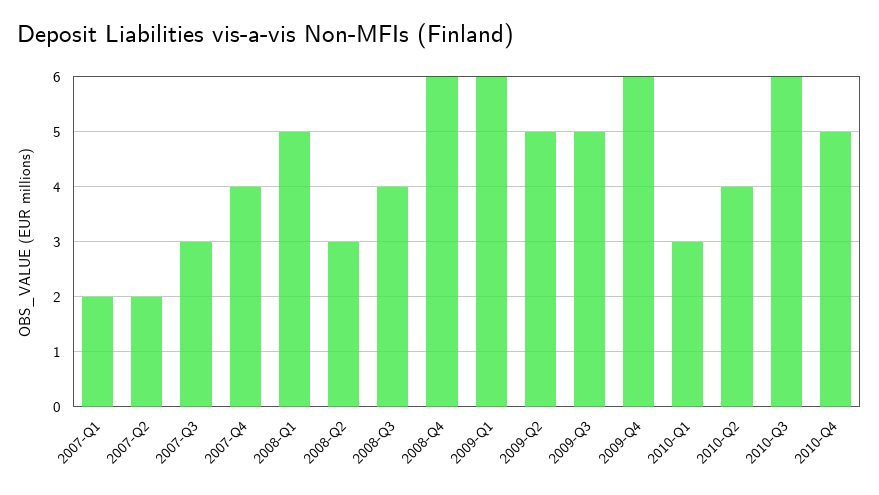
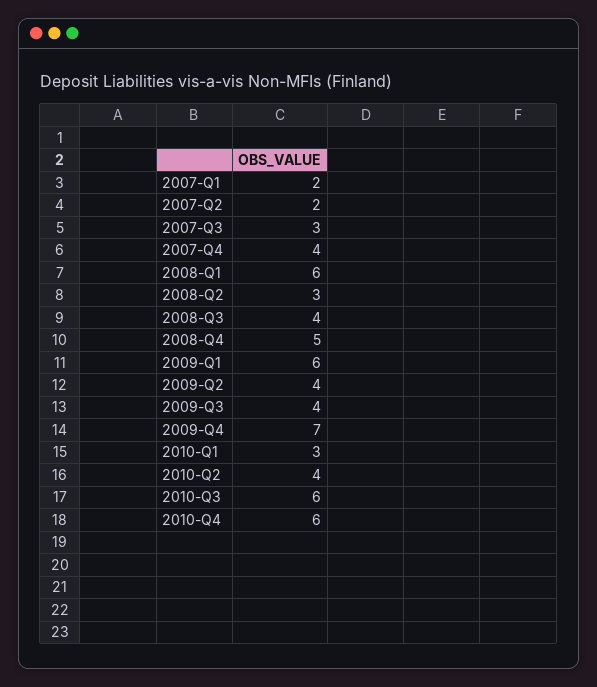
  {
    "2007-Q1": 2,
    "2007-Q2": 2,
    "2007-Q3": 3,
    "2007-Q4": 4,
-   "2008-Q1": 5,
+   "2008-Q1": 6,
    "2008-Q2": 3,
    "2008-Q3": 4,
-   "2008-Q4": 6,
+   "2008-Q4": 5,
    "2009-Q1": 6,
-   "2009-Q2": 5,
+   "2009-Q2": 4,
-   "2009-Q3": 5,
+   "2009-Q3": 4,
-   "2009-Q4": 6,
+   "2009-Q4": 7,
    "2010-Q1": 3,
    "2010-Q2": 4,
    "2010-Q3": 6,
-   "2010-Q4": 5
+   "2010-Q4": 6
  }

